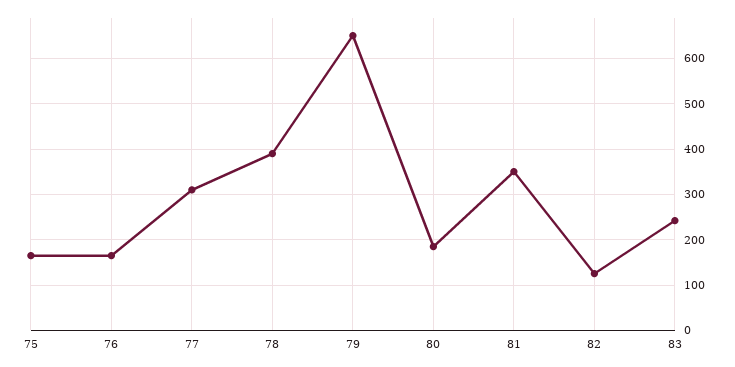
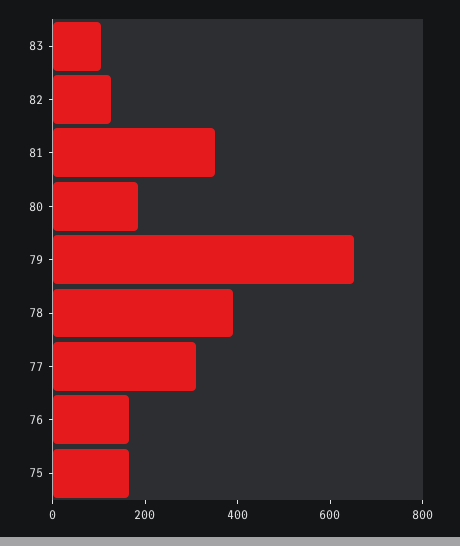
  {
    "75": 160,
    "76": 160,
    "77": 320,
    "78": 400,
    "79": 660,
    "80": 180,
    "81": 360,
    "82": 120,
-   "83": 240
+   "83": 100
  }

